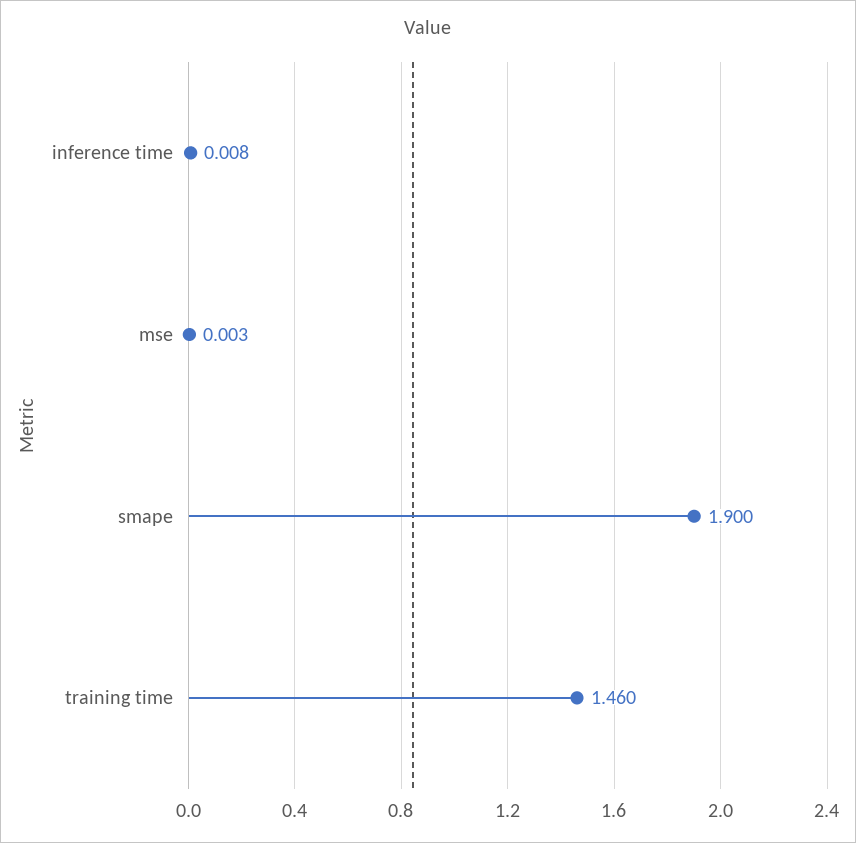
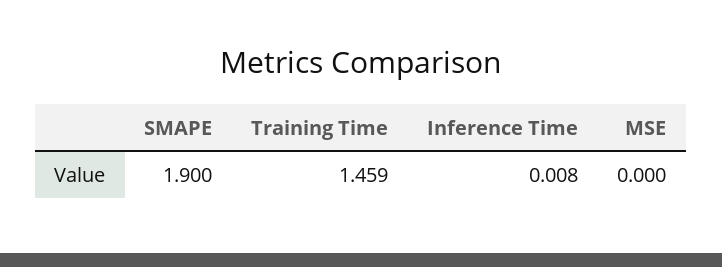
  {
    "inference time": 0.008,
-   "mse": 0.003,
+   "mse": 0,
    "smape": 1.9,
-   "training time": 1.46
+   "training time": 1.459
  }

